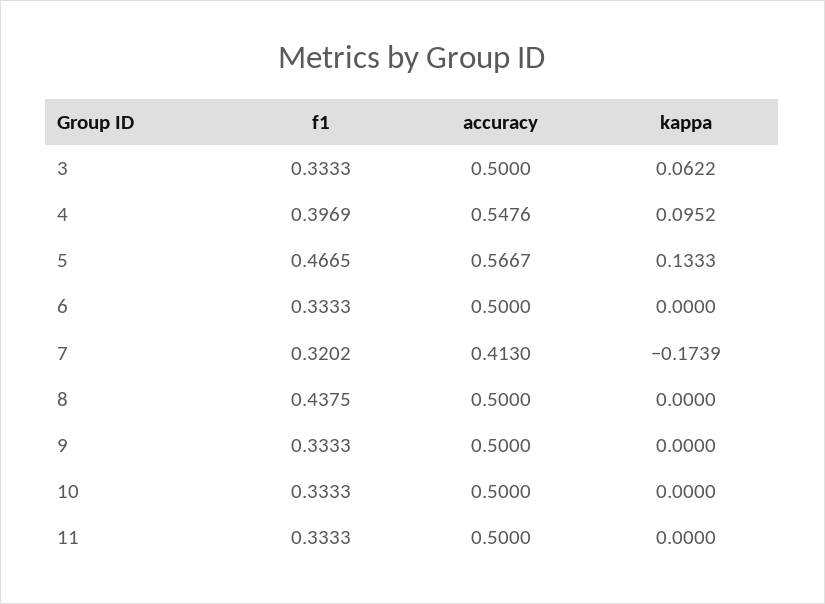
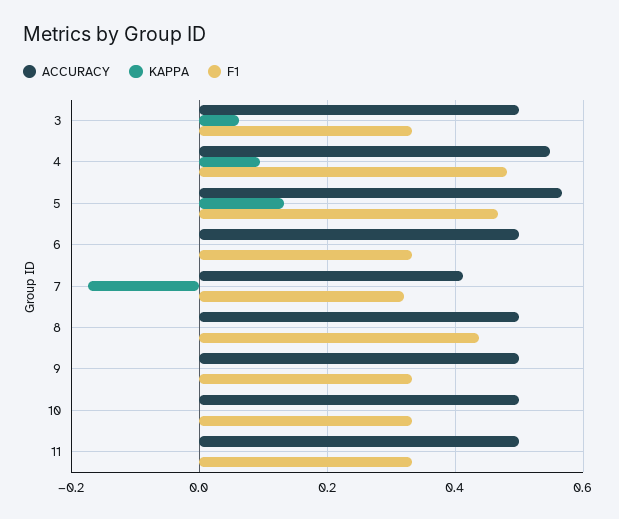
  {
    "f1": {
      "3": 0.3333,
-     "4": 0.3969,
+     "4": 0.48,
      "5": 0.4665,
      "6": 0.3333,
      "7": 0.3202,
      "8": 0.4375,
      "9": 0.3333,
      "10": 0.3333,
      "11": 0.3333
    },
    "accuracy": {
      "3": 0.5,
      "4": 0.5476,
      "5": 0.5667,
      "6": 0.5,
      "7": 0.413,
      "8": 0.5,
      "9": 0.5,
      "10": 0.5,
      "11": 0.5
    },
    "kappa": {
      "3": 0.0622,
      "4": 0.0952,
      "5": 0.1333,
      "6": 0,
      "7": -0.1739,
      "8": 0,
      "9": 0,
      "10": 0,
      "11": 0
    }
  }

